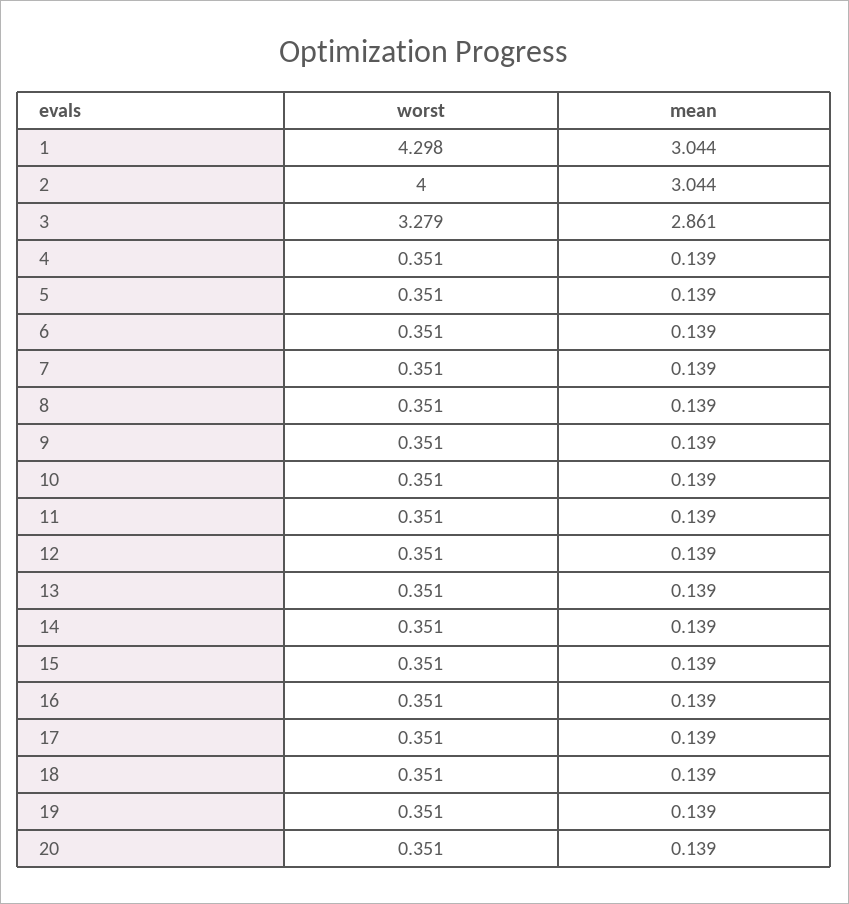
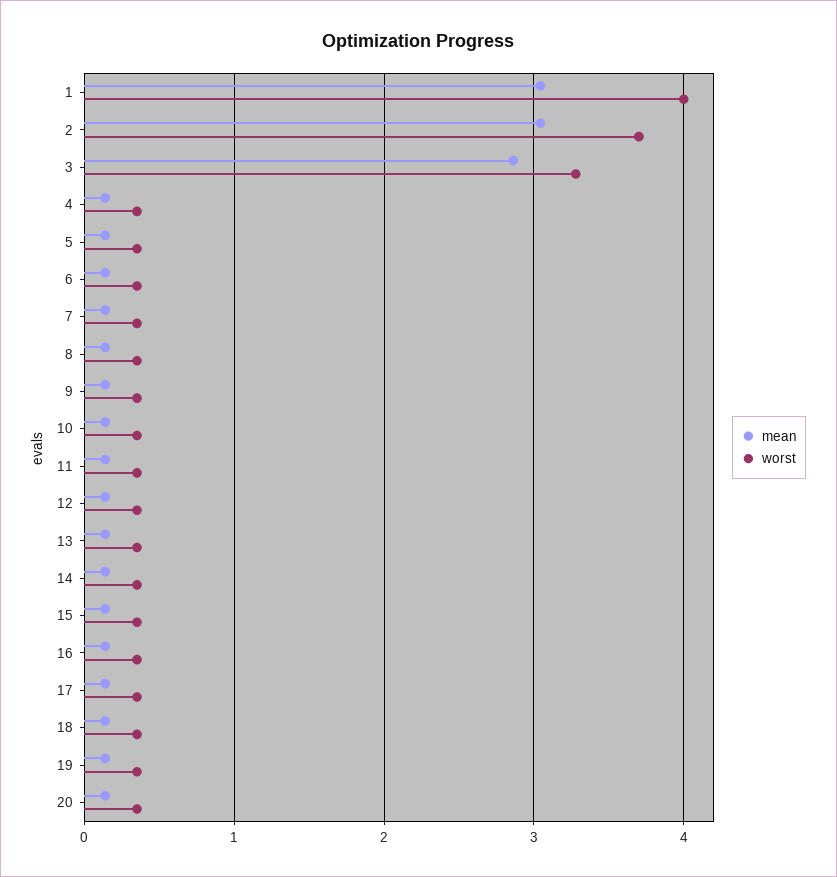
  {
    "worst": {
-     "1": 4.298,
+     "1": 4,
-     "2": 4,
+     "2": 3.7,
      "3": 3.279,
      "4": 0.351,
      "5": 0.351,
      "6": 0.351,
      "7": 0.351,
      "8": 0.351,
      "9": 0.351,
      "10": 0.351,
      "11": 0.351,
      "12": 0.351,
      "13": 0.351,
      "14": 0.351,
      "15": 0.351,
      "16": 0.351,
      "17": 0.351,
      "18": 0.351,
      "19": 0.351,
      "20": 0.351
    },
    "mean": {
      "1": 3.044,
      "2": 3.044,
      "3": 2.861,
      "4": 0.139,
      "5": 0.139,
      "6": 0.139,
      "7": 0.139,
      "8": 0.139,
      "9": 0.139,
      "10": 0.139,
      "11": 0.139,
      "12": 0.139,
      "13": 0.139,
      "14": 0.139,
      "15": 0.139,
      "16": 0.139,
      "17": 0.139,
      "18": 0.139,
      "19": 0.139,
      "20": 0.139
    }
  }

